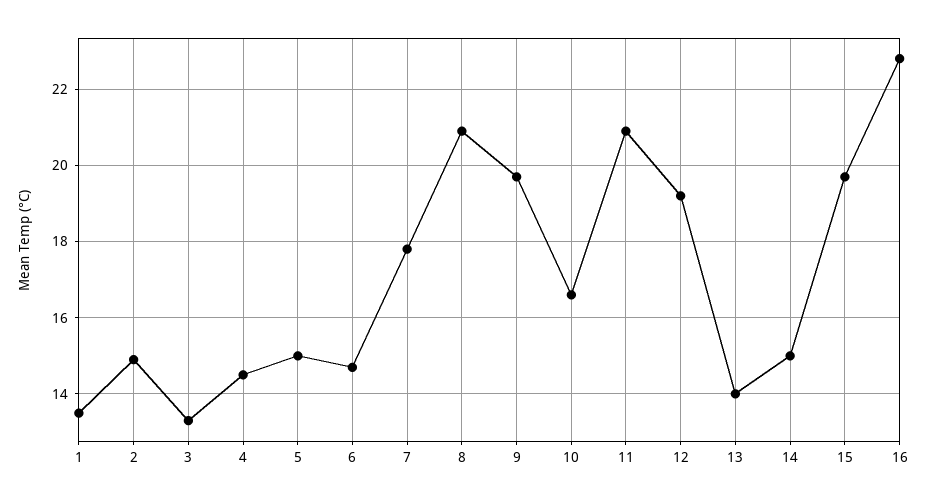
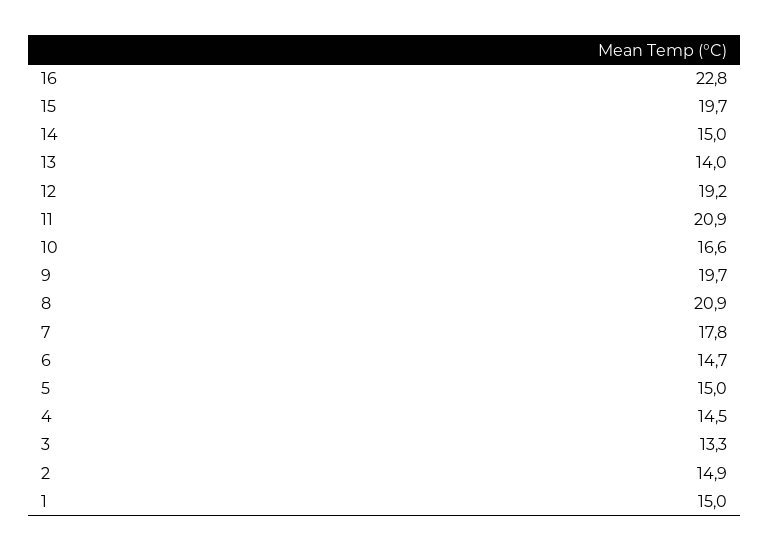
  {
-   "1": 13.5,
+   "1": 15,
    "2": 14.9,
    "3": 13.3,
    "4": 14.5,
    "5": 15,
    "6": 14.7,
    "7": 17.8,
    "8": 20.9,
    "9": 19.7,
    "10": 16.6,
    "11": 20.9,
    "12": 19.2,
    "13": 14,
    "14": 15,
    "15": 19.7,
    "16": 22.8
  }

